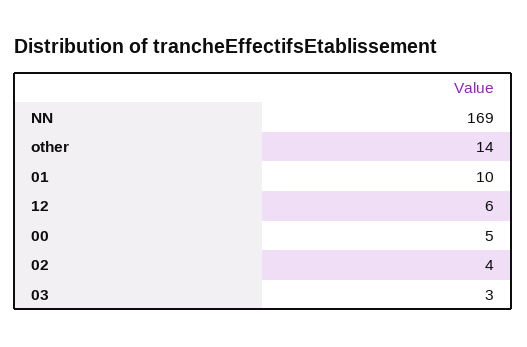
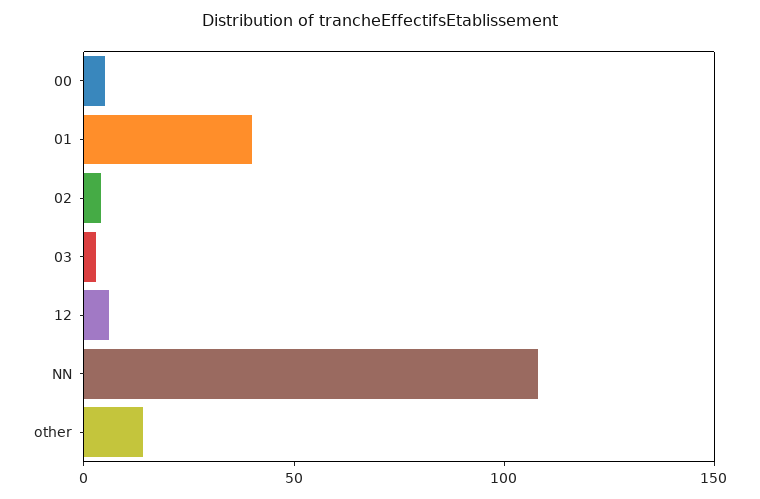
  {
-   "NN": 169,
+   "NN": 110,
    "other": 14,
-   "01": 10,
+   "01": 40,
    "12": 6,
    "00": 5,
    "02": 4,
    "03": 3
  }

